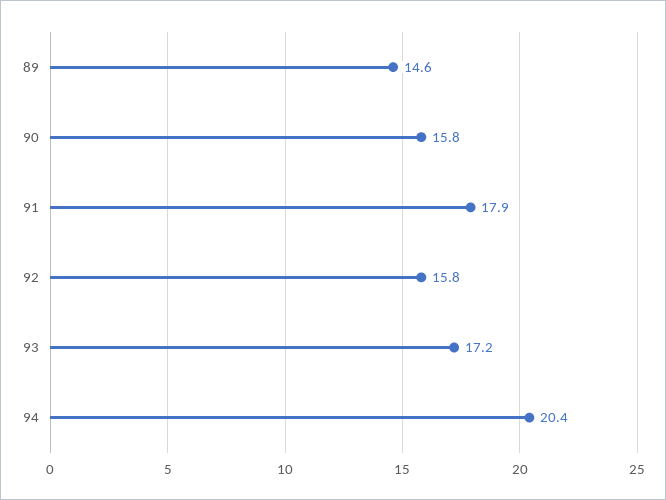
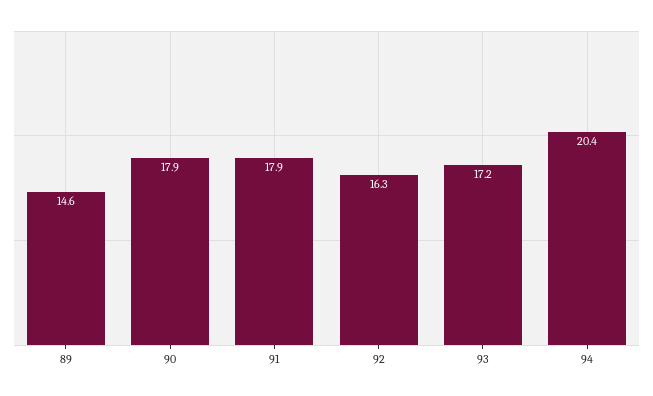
  {
    "89": 14.6,
-   "90": 15.8,
+   "90": 17.9,
    "91": 17.9,
-   "92": 15.8,
+   "92": 16.3,
    "93": 17.2,
    "94": 20.4
  }

